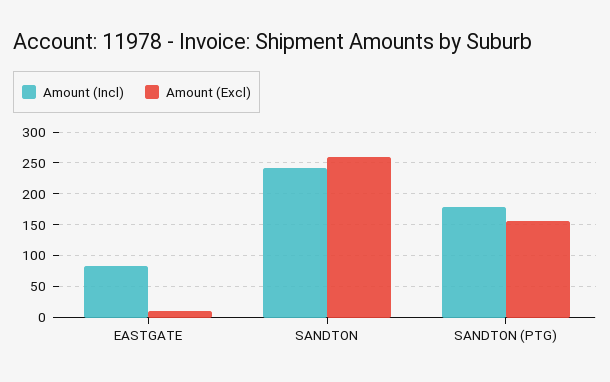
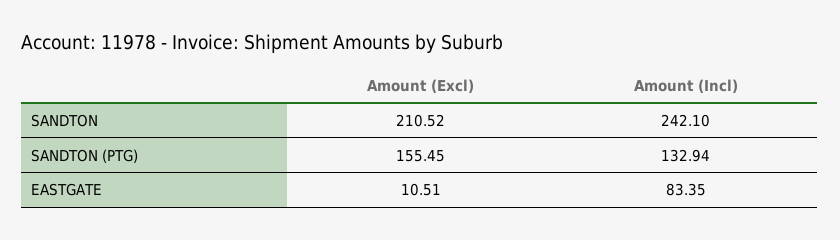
  {
    "Amount (Incl)": {
      "EASTGATE": 83.35,
      "SANDTON": 242.1,
-     "SANDTON (PTG)": 180
+     "SANDTON (PTG)": 132.94
    },
    "Amount (Excl)": {
      "EASTGATE": 10.51,
-     "SANDTON": 260,
+     "SANDTON": 210.52,
      "SANDTON (PTG)": 155.45
    }
  }

